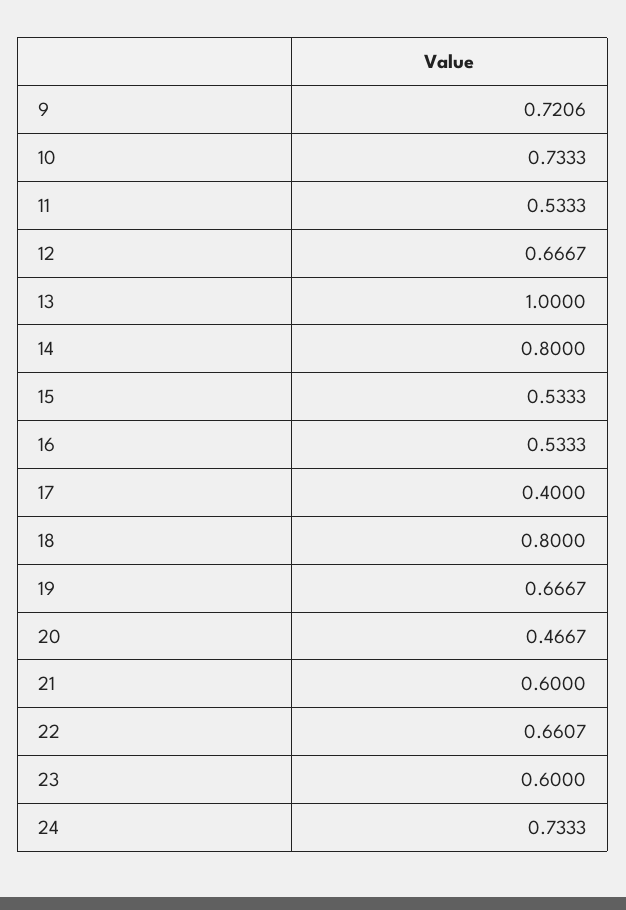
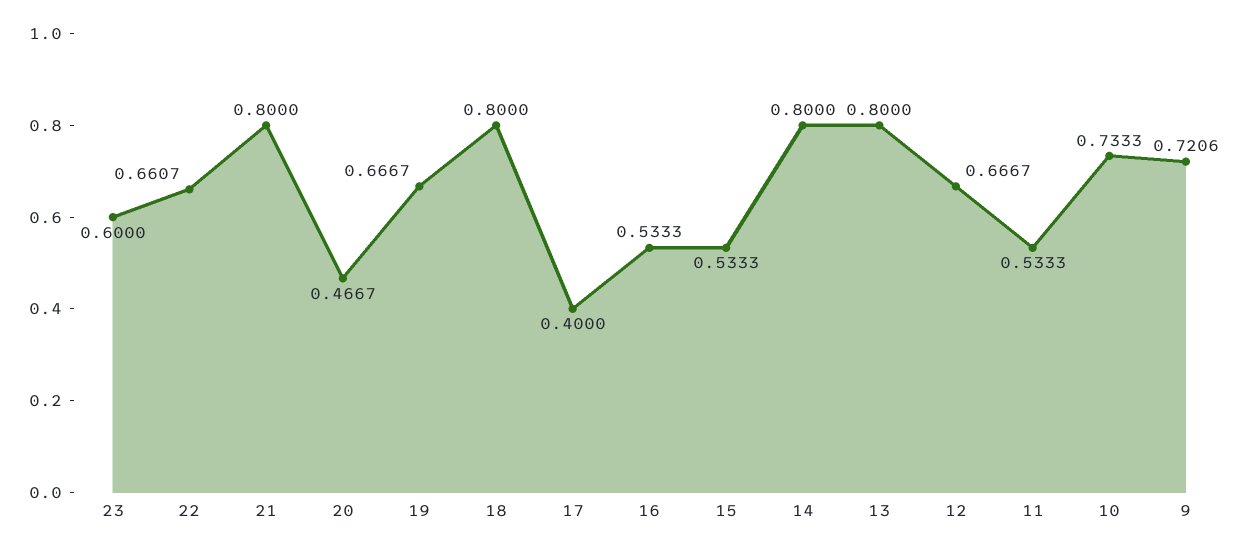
  {
    "9": 0.7206,
    "10": 0.7333,
    "11": 0.5333,
    "12": 0.6667,
-   "13": 1,
+   "13": 0.8,
    "14": 0.8,
    "15": 0.5333,
    "16": 0.5333,
    "17": 0.4,
    "18": 0.8,
    "19": 0.6667,
    "20": 0.4667,
-   "21": 0.6,
+   "21": 0.8,
    "22": 0.6607,
-   "23": 0.6,
+   "23": 0.6
-   "24": 0.7333
  }

